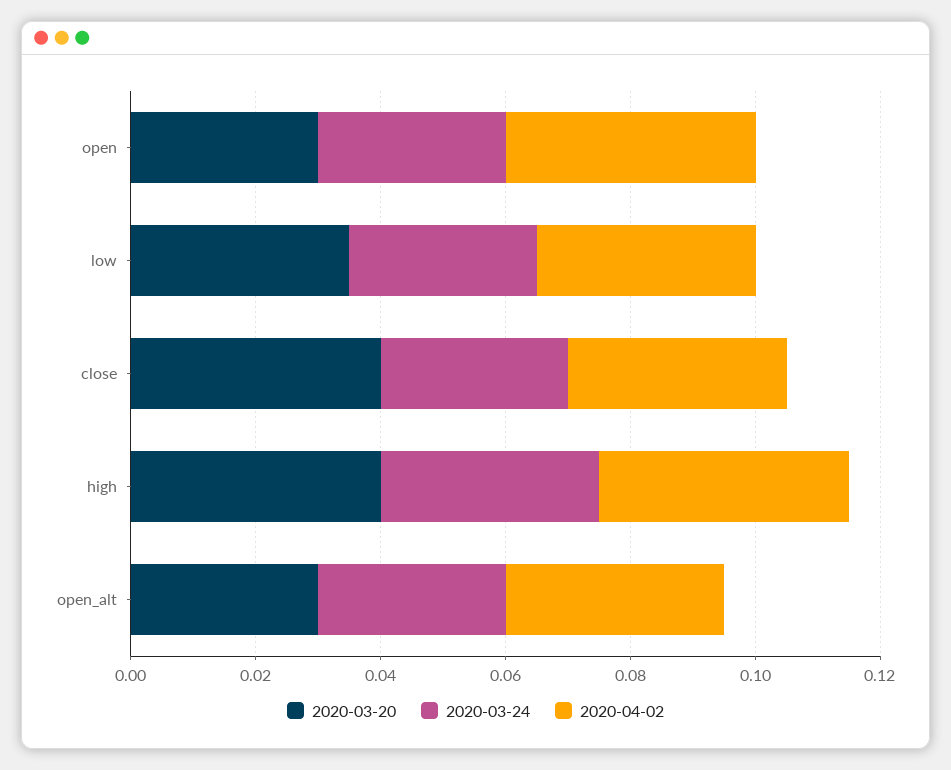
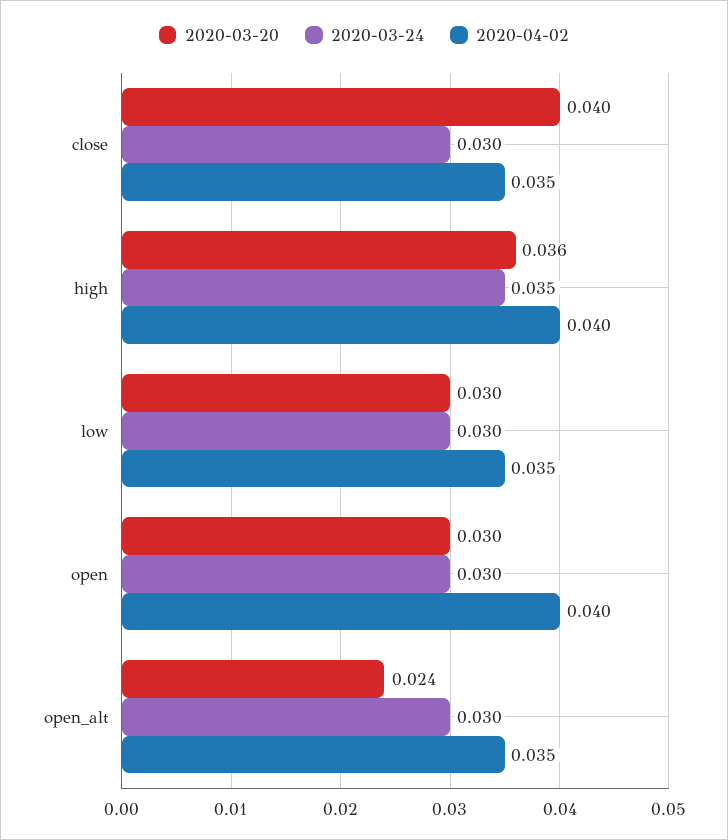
  {
    "2020-03-20": {
      "open": 0.03,
-     "low": 0.035,
+     "low": 0.03,
      "close": 0.04,
-     "high": 0.04,
+     "high": 0.036,
-     "open_alt": 0.03
+     "open_alt": 0.024
    },
    "2020-03-24": {
      "open": 0.03,
      "low": 0.03,
      "close": 0.03,
      "high": 0.035,
      "open_alt": 0.03
    },
    "2020-04-02": {
      "open": 0.04,
      "low": 0.035,
      "close": 0.035,
      "high": 0.04,
      "open_alt": 0.035
    }
  }

